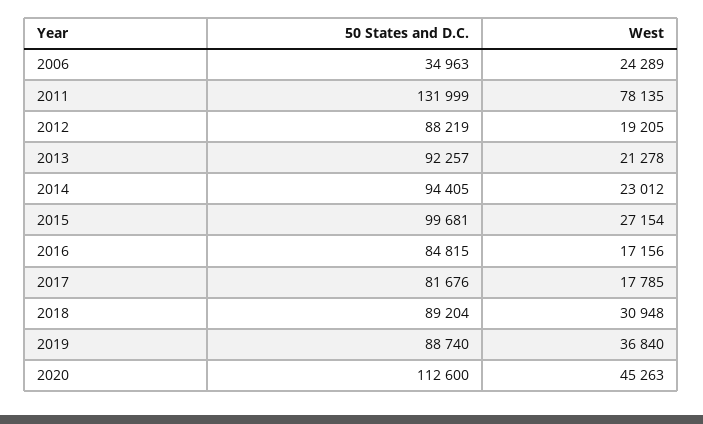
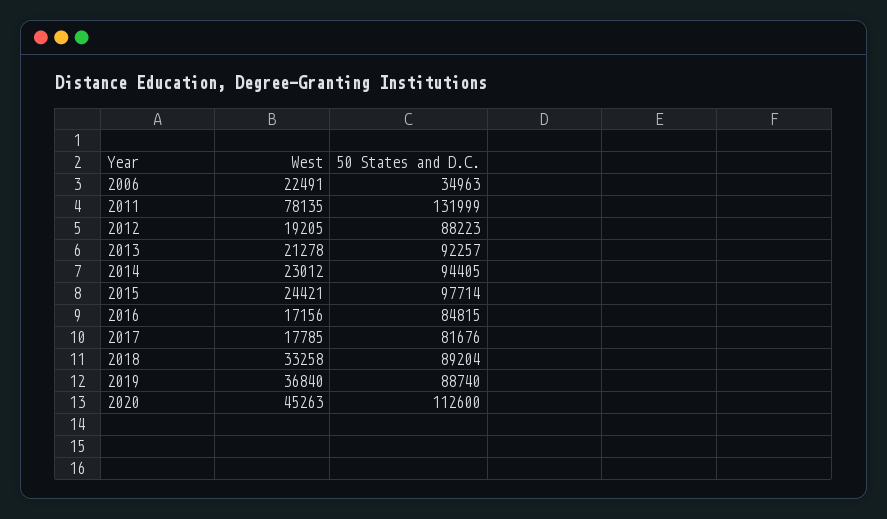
  {
    "50 States and D.C.": {
      "2006": 34963,
      "2011": 131999,
-     "2012": 88219,
+     "2012": 88223,
      "2013": 92257,
      "2014": 94405,
-     "2015": 99681,
+     "2015": 97714,
      "2016": 84815,
      "2017": 81676,
      "2018": 89204,
      "2019": 88740,
      "2020": 112600
    },
    "West": {
-     "2006": 24289,
+     "2006": 22491,
      "2011": 78135,
      "2012": 19205,
      "2013": 21278,
      "2014": 23012,
-     "2015": 27154,
+     "2015": 24421,
      "2016": 17156,
      "2017": 17785,
-     "2018": 30948,
+     "2018": 33258,
      "2019": 36840,
      "2020": 45263
    }
  }

